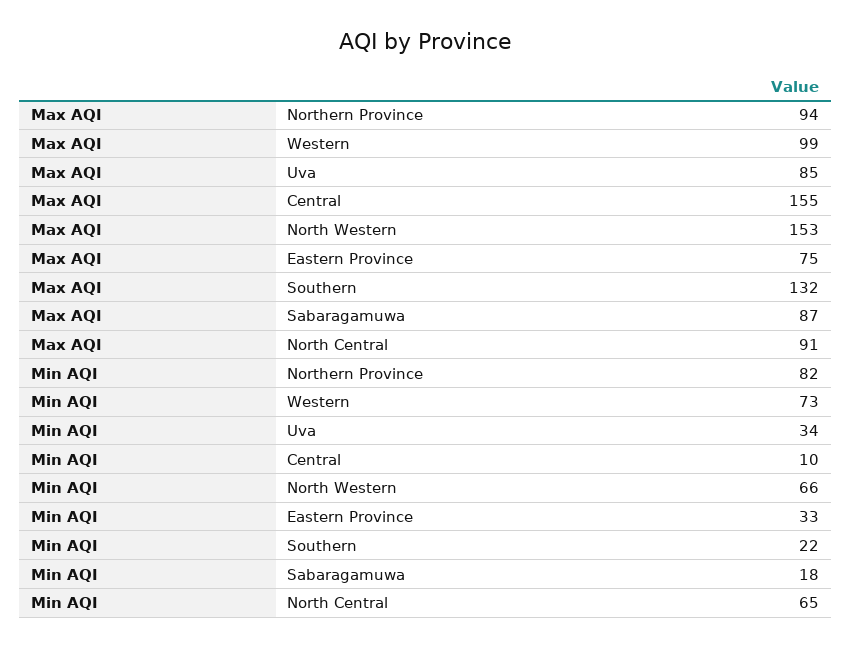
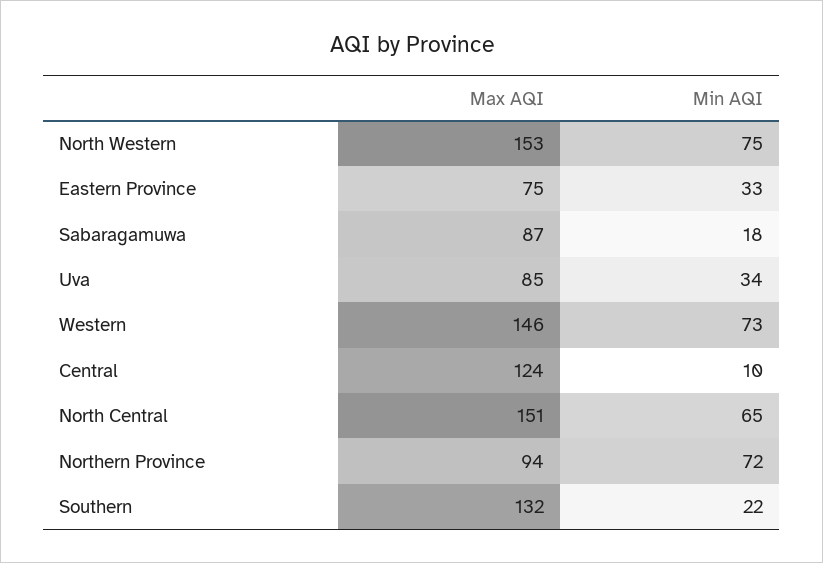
  {
    "Max AQI": {
      "Northern Province": 94,
-     "Western": 99,
+     "Western": 146,
      "Uva": 85,
-     "Central": 155,
+     "Central": 124,
      "North Western": 153,
      "Eastern Province": 75,
      "Southern": 132,
      "Sabaragamuwa": 87,
-     "North Central": 91
+     "North Central": 151
    },
    "Min AQI": {
-     "Northern Province": 82,
+     "Northern Province": 72,
      "Western": 73,
      "Uva": 34,
      "Central": 10,
-     "North Western": 66,
+     "North Western": 75,
      "Eastern Province": 33,
      "Southern": 22,
      "Sabaragamuwa": 18,
      "North Central": 65
    }
  }

